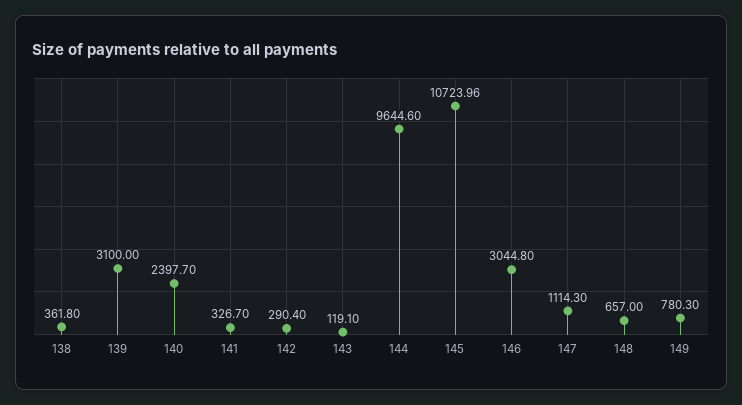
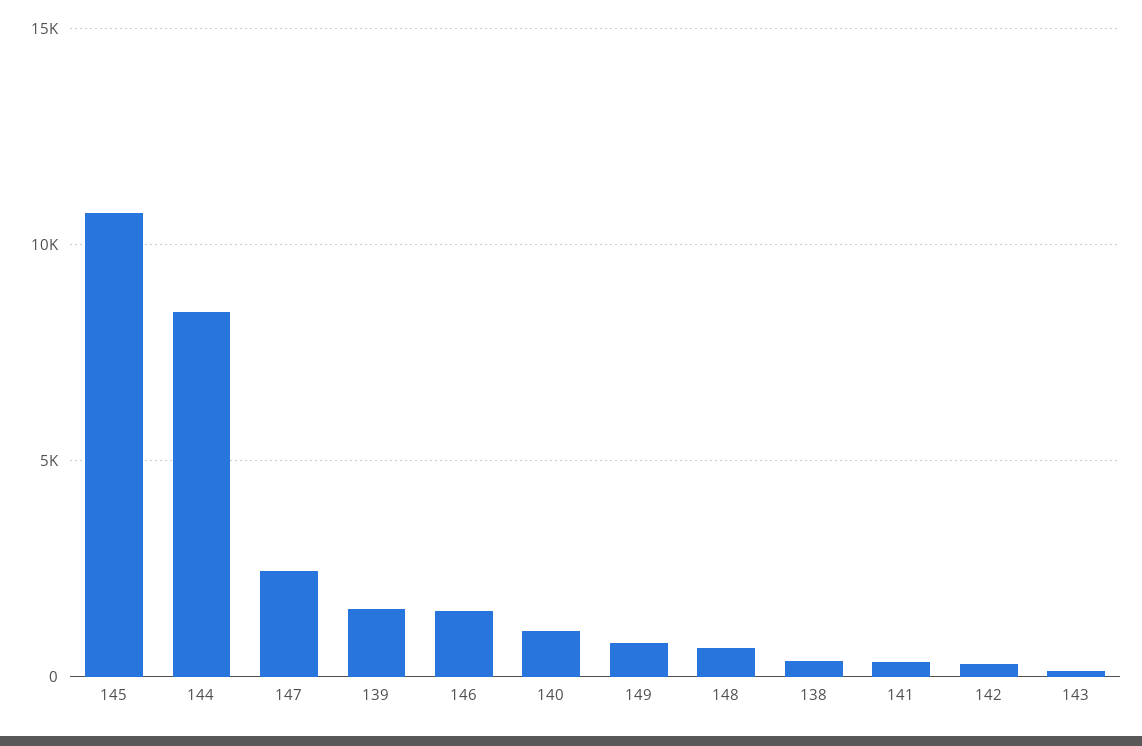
  {
    "138": 361.8,
-   "139": 3100,
+   "139": 1500,
-   "140": 2397.7,
+   "140": 1000,
    "141": 326.7,
    "142": 290.4,
    "143": 119.1,
-   "144": 9644.6,
+   "144": 8500,
    "145": 10723.96,
-   "146": 3044.8,
+   "146": 1500,
-   "147": 1114.3,
+   "147": 2500,
    "148": 657,
    "149": 780.3
  }

